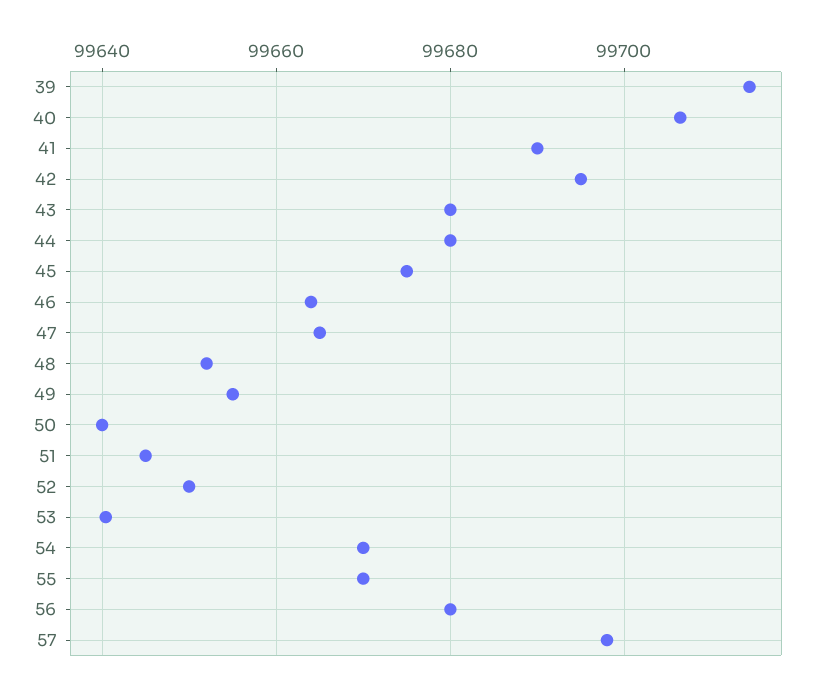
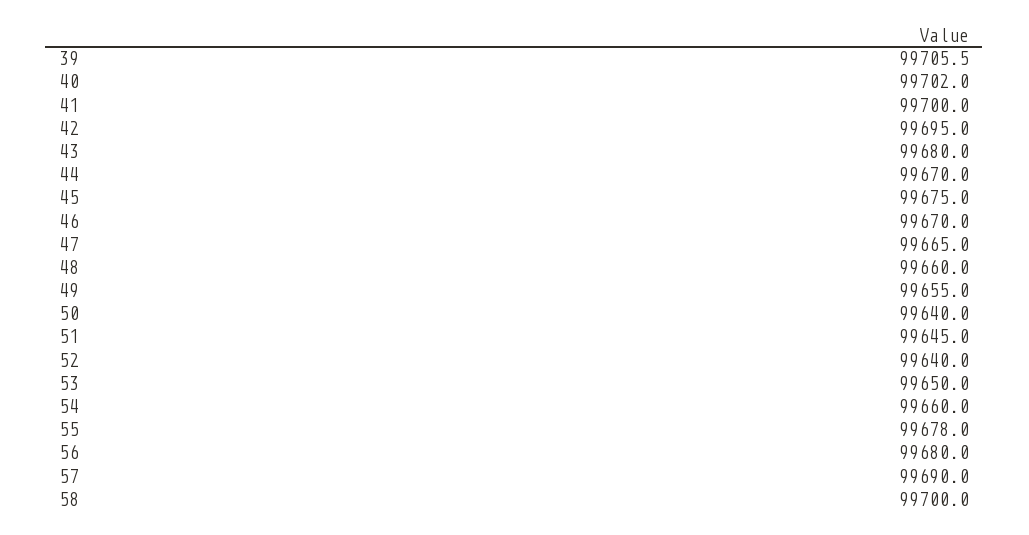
  {
-   "39": 99714,
+   "39": 99705.5,
-   "40": 99706,
+   "40": 99702,
-   "41": 99690,
+   "41": 99700,
    "42": 99695,
    "43": 99680,
-   "44": 99680,
+   "44": 99670,
    "45": 99675,
-   "46": 99664,
+   "46": 99670,
    "47": 99665,
-   "48": 99652,
+   "48": 99660,
    "49": 99655,
    "50": 99640,
    "51": 99645,
-   "52": 99650,
+   "52": 99640,
-   "53": 99640,
+   "53": 99650,
-   "54": 99670,
+   "54": 99660,
-   "55": 99670,
+   "55": 99678,
    "56": 99680,
-   "57": 99698
+   "57": 99690,
+   "58": 99700
  }

